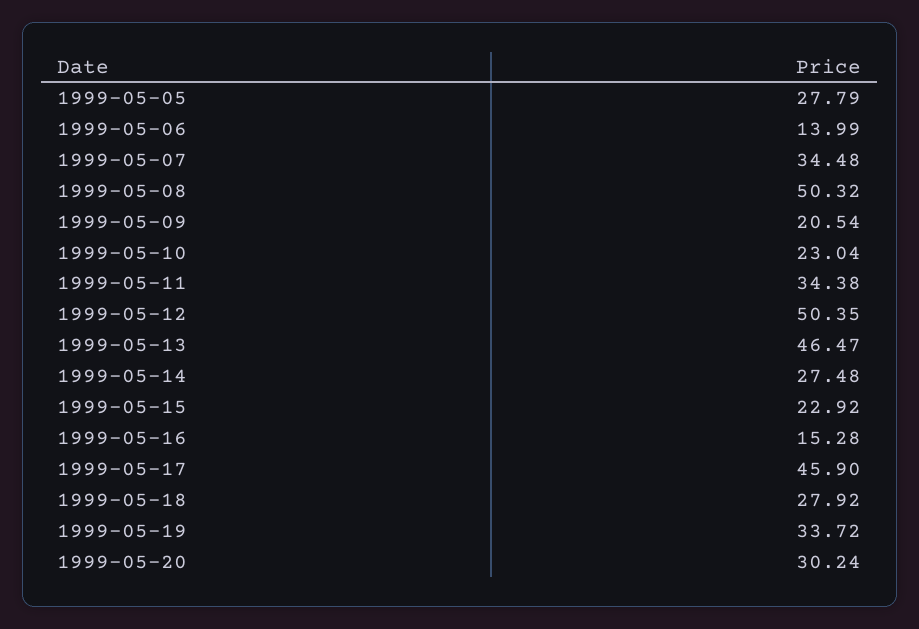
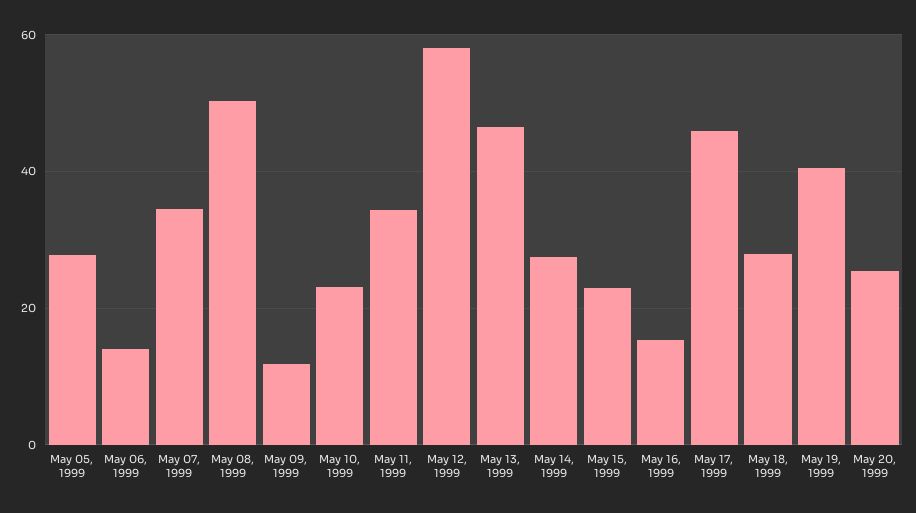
  {
    "1999-05-05": 27.79,
    "1999-05-06": 13.99,
    "1999-05-07": 34.48,
    "1999-05-08": 50.32,
-   "1999-05-09": 20.54,
+   "1999-05-09": 12,
    "1999-05-10": 23.04,
    "1999-05-11": 34.38,
-   "1999-05-12": 50.35,
+   "1999-05-12": 58,
    "1999-05-13": 46.47,
    "1999-05-14": 27.48,
    "1999-05-15": 22.92,
    "1999-05-16": 15.28,
    "1999-05-17": 45.9,
    "1999-05-18": 27.92,
-   "1999-05-19": 33.72,
+   "1999-05-19": 40,
-   "1999-05-20": 30.24
+   "1999-05-20": 26
  }

